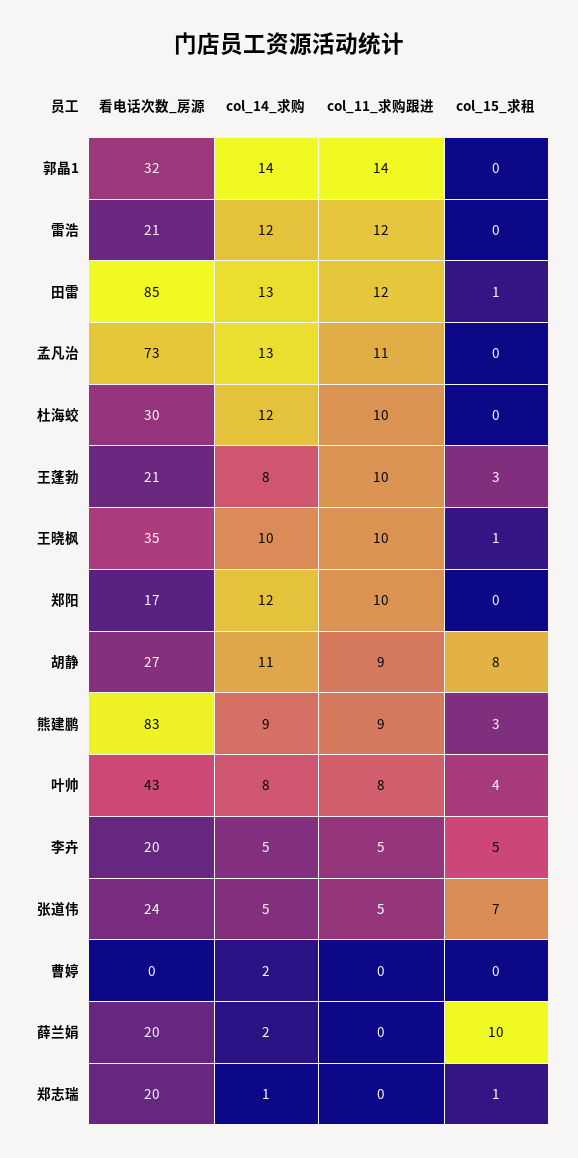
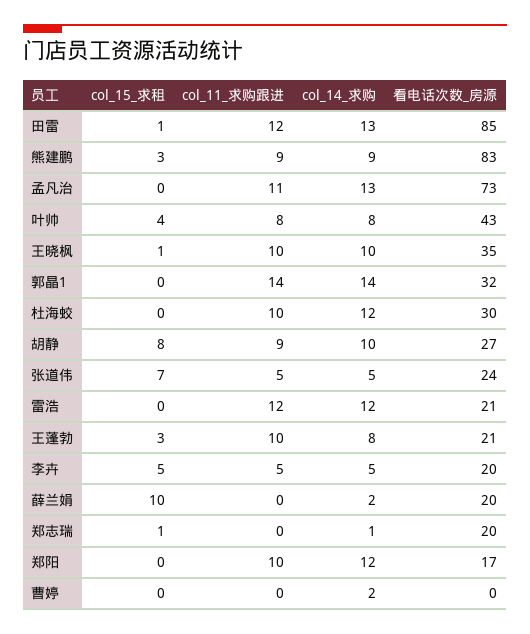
  {
    "看电话次数_房源": {
      "郭晶1": 32,
      "雷浩": 21,
      "田雷": 85,
      "孟凡治": 73,
      "杜海蛟": 30,
      "王蓬勃": 21,
      "王晓枫": 35,
      "郑阳": 17,
      "胡静": 27,
      "熊建鹏": 83,
      "叶帅": 43,
      "李卉": 20,
      "张道伟": 24,
      "曹婷": 0,
      "薛兰娟": 20,
      "郑志瑞": 20
    },
    "col_14_求购": {
      "郭晶1": 14,
      "雷浩": 12,
      "田雷": 13,
      "孟凡治": 13,
      "杜海蛟": 12,
      "王蓬勃": 8,
      "王晓枫": 10,
      "郑阳": 12,
-     "胡静": 11,
+     "胡静": 10,
      "熊建鹏": 9,
      "叶帅": 8,
      "李卉": 5,
      "张道伟": 5,
      "曹婷": 2,
      "薛兰娟": 2,
      "郑志瑞": 1
    },
    "col_11_求购跟进": {
      "郭晶1": 14,
      "雷浩": 12,
      "田雷": 12,
      "孟凡治": 11,
      "杜海蛟": 10,
      "王蓬勃": 10,
      "王晓枫": 10,
      "郑阳": 10,
      "胡静": 9,
      "熊建鹏": 9,
      "叶帅": 8,
      "李卉": 5,
      "张道伟": 5,
      "曹婷": 0,
      "薛兰娟": 0,
      "郑志瑞": 0
    },
    "col_15_求租": {
      "郭晶1": 0,
      "雷浩": 0,
      "田雷": 1,
      "孟凡治": 0,
      "杜海蛟": 0,
      "王蓬勃": 3,
      "王晓枫": 1,
      "郑阳": 0,
      "胡静": 8,
      "熊建鹏": 3,
      "叶帅": 4,
      "李卉": 5,
      "张道伟": 7,
      "曹婷": 0,
      "薛兰娟": 10,
      "郑志瑞": 1
    }
  }

